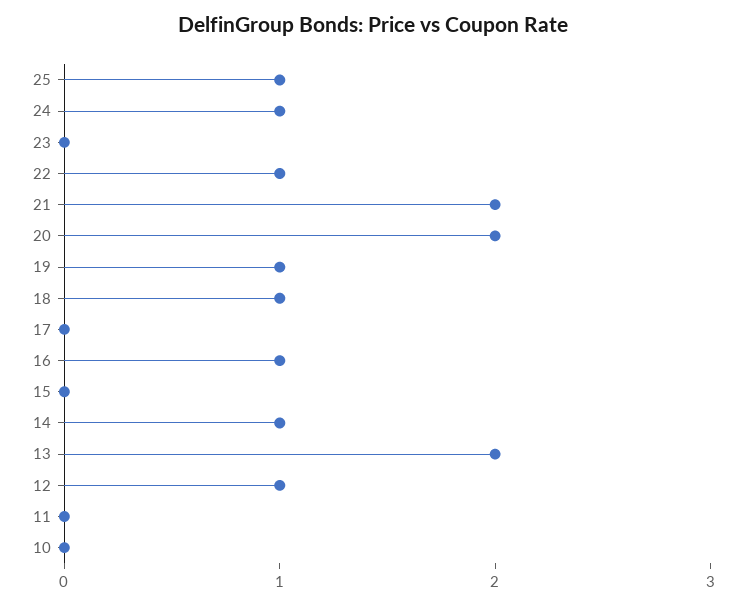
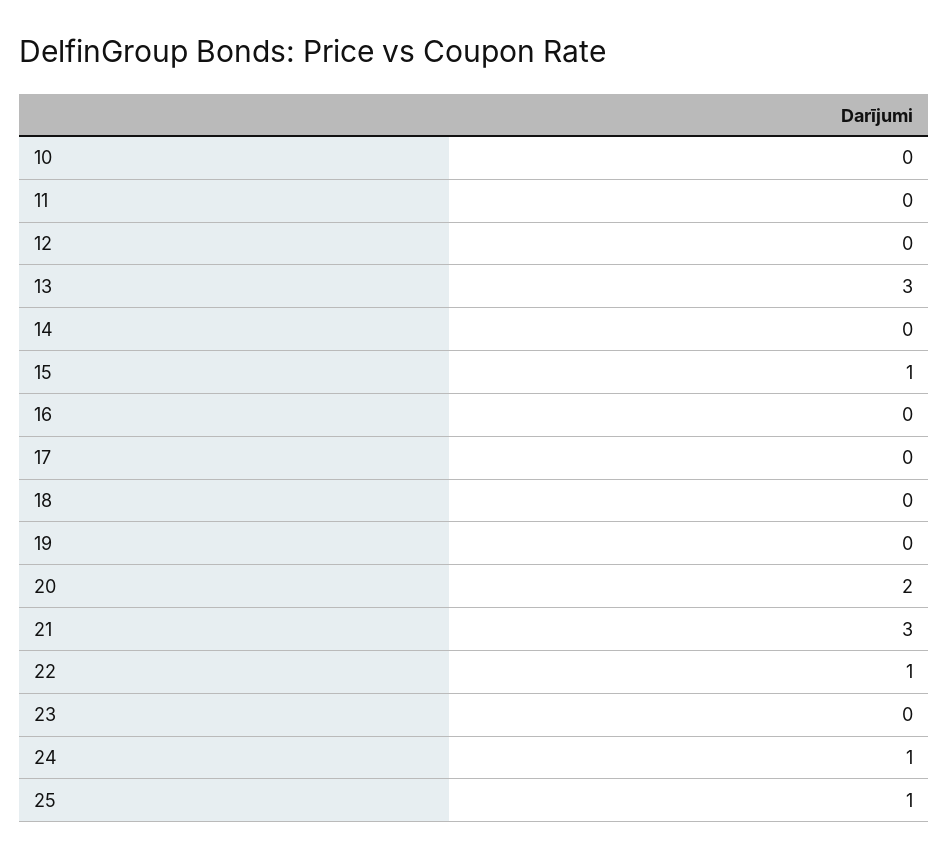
  {
    "25": 1,
    "24": 1,
    "23": 0,
    "22": 1,
-   "21": 2,
+   "21": 3,
    "20": 2,
-   "19": 1,
+   "19": 0,
-   "18": 1,
+   "18": 0,
    "17": 0,
-   "16": 1,
+   "16": 0,
-   "15": 0,
+   "15": 1,
-   "14": 1,
+   "14": 0,
-   "13": 2,
+   "13": 3,
-   "12": 1,
+   "12": 0,
    "11": 0,
    "10": 0
  }

